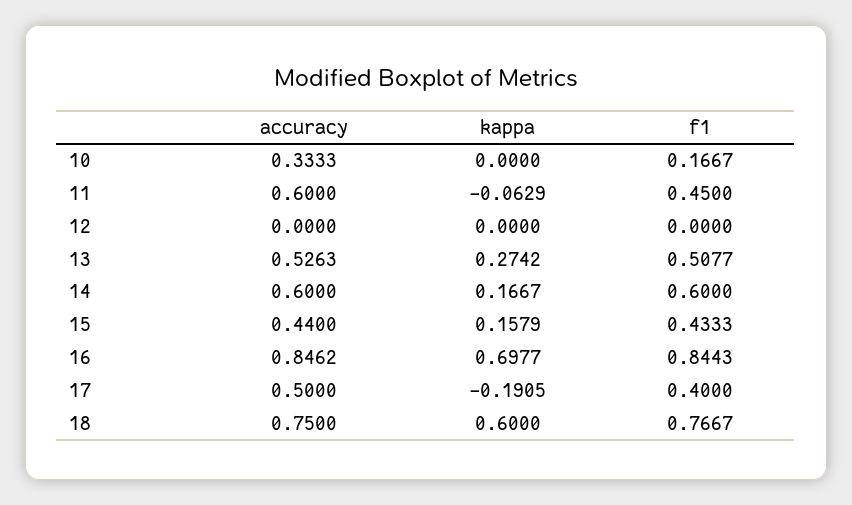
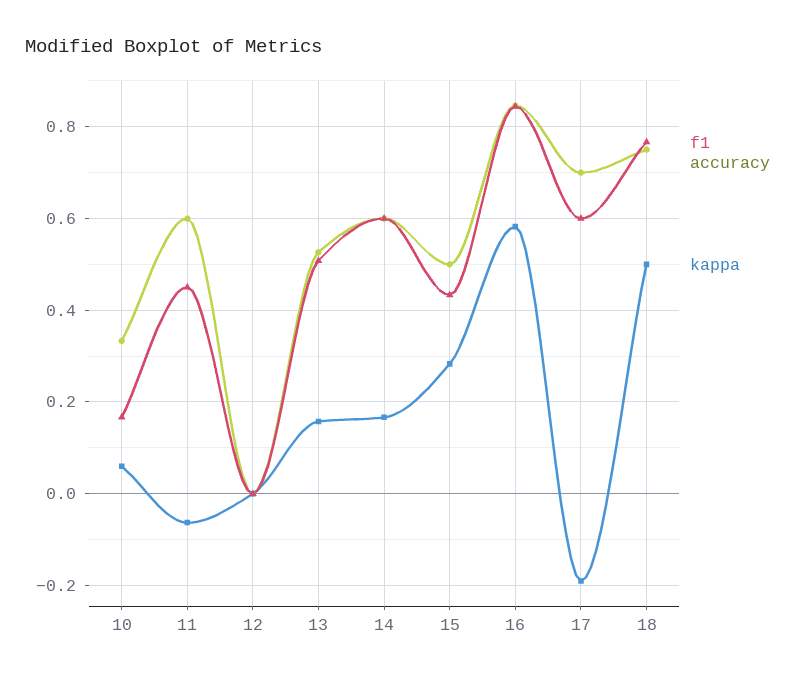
  {
    "accuracy": {
      "10": 0.3333,
      "11": 0.6,
      "12": 0,
      "13": 0.5263,
      "14": 0.6,
-     "15": 0.44,
+     "15": 0.5,
      "16": 0.8462,
-     "17": 0.5,
+     "17": 0.7,
      "18": 0.75
    },
    "kappa": {
-     "10": 0,
+     "10": 0.06,
      "11": -0.0629,
      "12": 0,
-     "13": 0.2742,
+     "13": 0.16,
      "14": 0.1667,
-     "15": 0.1579,
+     "15": 0.28,
-     "16": 0.6977,
+     "16": 0.58,
      "17": -0.1905,
-     "18": 0.6
+     "18": 0.5
    },
    "f1": {
      "10": 0.1667,
      "11": 0.45,
      "12": 0,
      "13": 0.5077,
      "14": 0.6,
      "15": 0.4333,
      "16": 0.8443,
-     "17": 0.4,
+     "17": 0.6,
      "18": 0.7667
    }
  }

